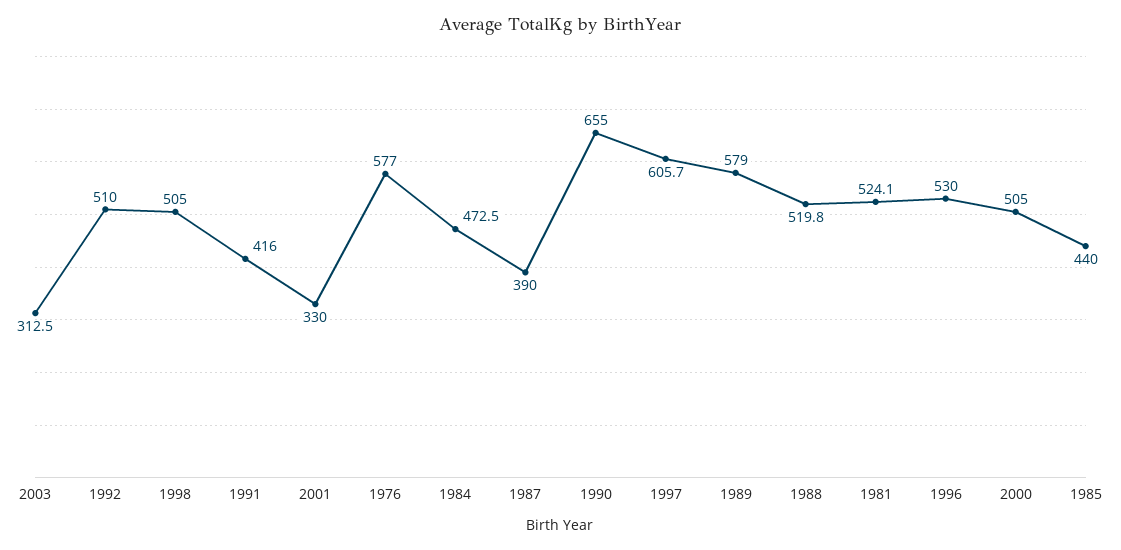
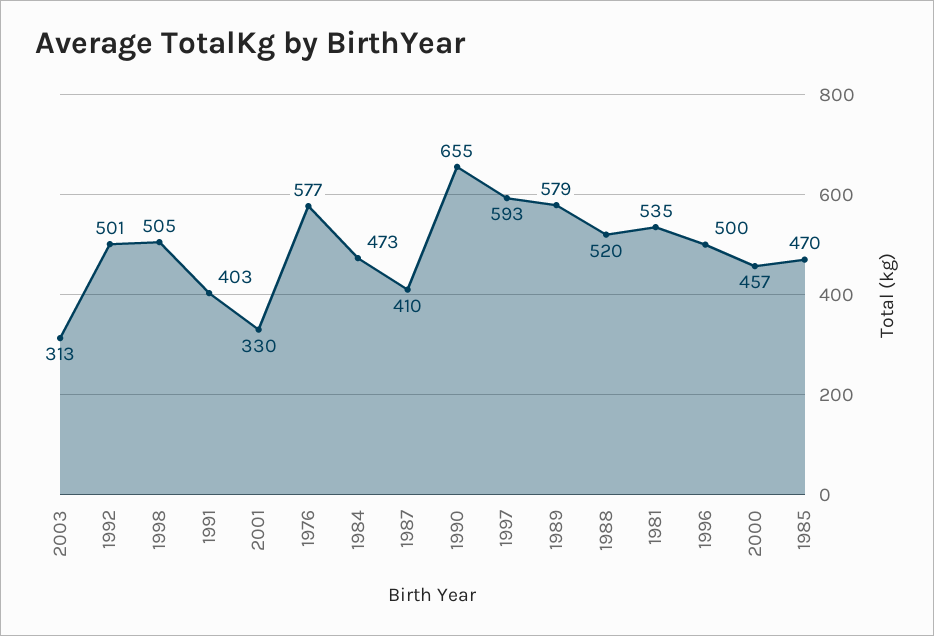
  {
    "2003": 312.5,
-   "1992": 510,
+   "1992": 501,
    "1998": 505,
-   "1991": 416,
+   "1991": 403,
    "2001": 330,
    "1976": 577,
    "1984": 472.5,
-   "1987": 390,
+   "1987": 410,
    "1990": 655,
-   "1997": 605.7,
+   "1997": 593,
    "1989": 579,
    "1988": 519.8,
-   "1981": 524.1,
+   "1981": 535,
-   "1996": 530,
+   "1996": 500,
-   "2000": 505,
+   "2000": 457,
-   "1985": 440
+   "1985": 470
  }

